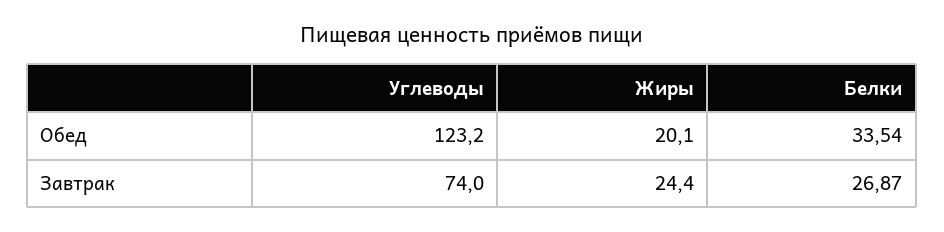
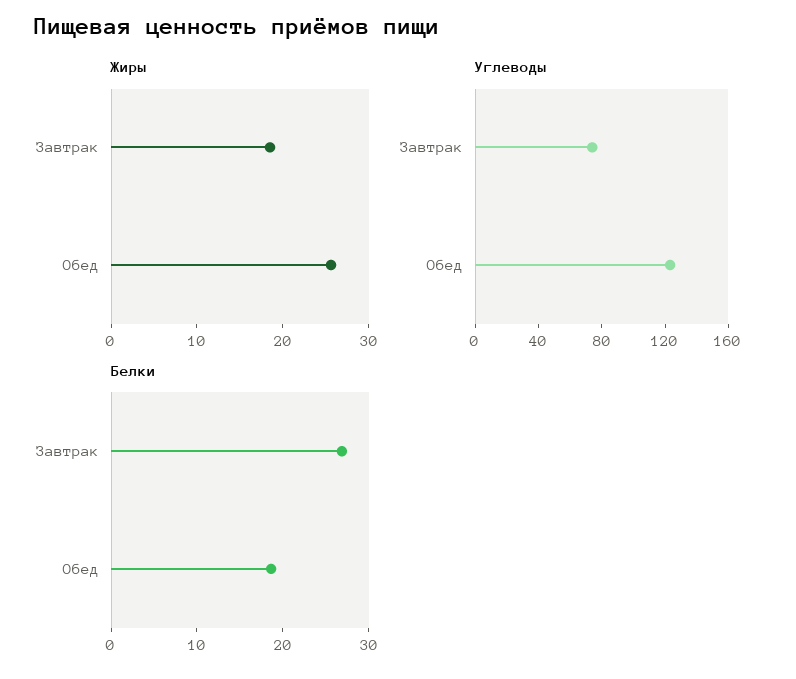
  {
    "Углеводы": {
      "Обед": 123.2,
      "Завтрак": 74
    },
    "Жиры": {
-     "Обед": 20.1,
+     "Обед": 26,
-     "Завтрак": 24.4
+     "Завтрак": 18
    },
    "Белки": {
-     "Обед": 33.54,
+     "Обед": 18,
      "Завтрак": 26.87
    }
  }

